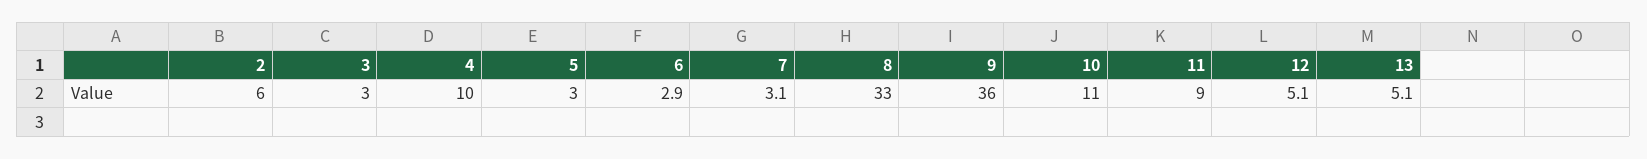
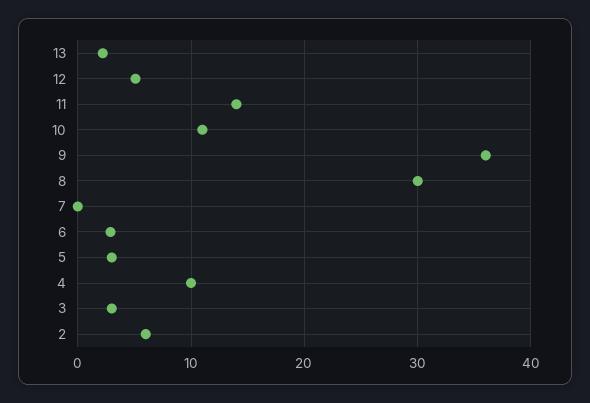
  {
    "2": 6,
    "3": 3,
    "4": 10,
    "5": 3,
    "6": 2.9,
-   "7": 3.1,
+   "7": 0,
-   "8": 33,
+   "8": 30,
    "9": 36,
    "10": 11,
-   "11": 9,
+   "11": 14,
    "12": 5.1,
-   "13": 5.1
+   "13": 2
  }

